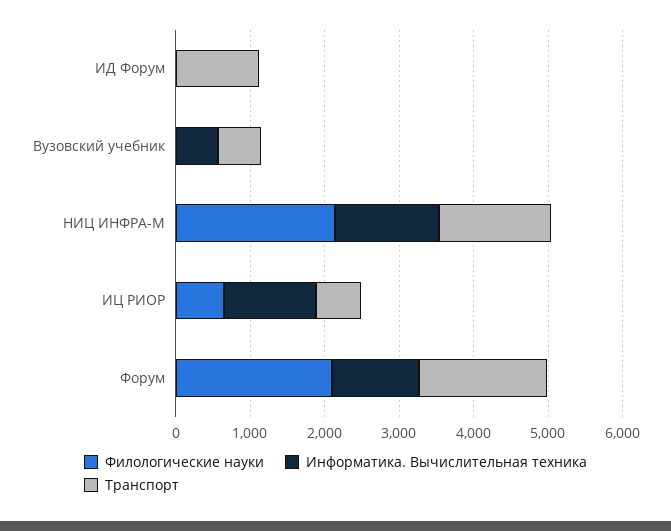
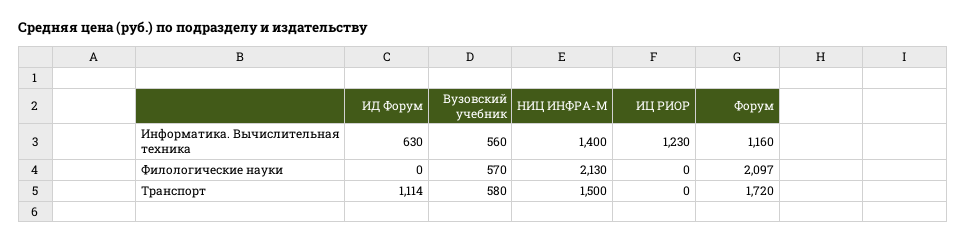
  {
    "Филологические науки": {
      "ИД Форум": 0,
-     "Вузовский учебник": 0,
+     "Вузовский учебник": 570,
      "НИЦ ИНФРА-М": 2130,
-     "ИЦ РИОР": 600,
+     "ИЦ РИОР": 0,
      "Форум": 2097
    },
    "Информатика. Вычислительная техника": {
-     "ИД Форум": 0,
+     "ИД Форум": 630,
      "Вузовский учебник": 560,
      "НИЦ ИНФРА-М": 1400,
      "ИЦ РИОР": 1230,
      "Форум": 1160
    },
    "Транспорт": {
      "ИД Форум": 1114,
      "Вузовский учебник": 580,
      "НИЦ ИНФРА-М": 1500,
-     "ИЦ РИОР": 600,
+     "ИЦ РИОР": 0,
      "Форум": 1720
    }
  }

